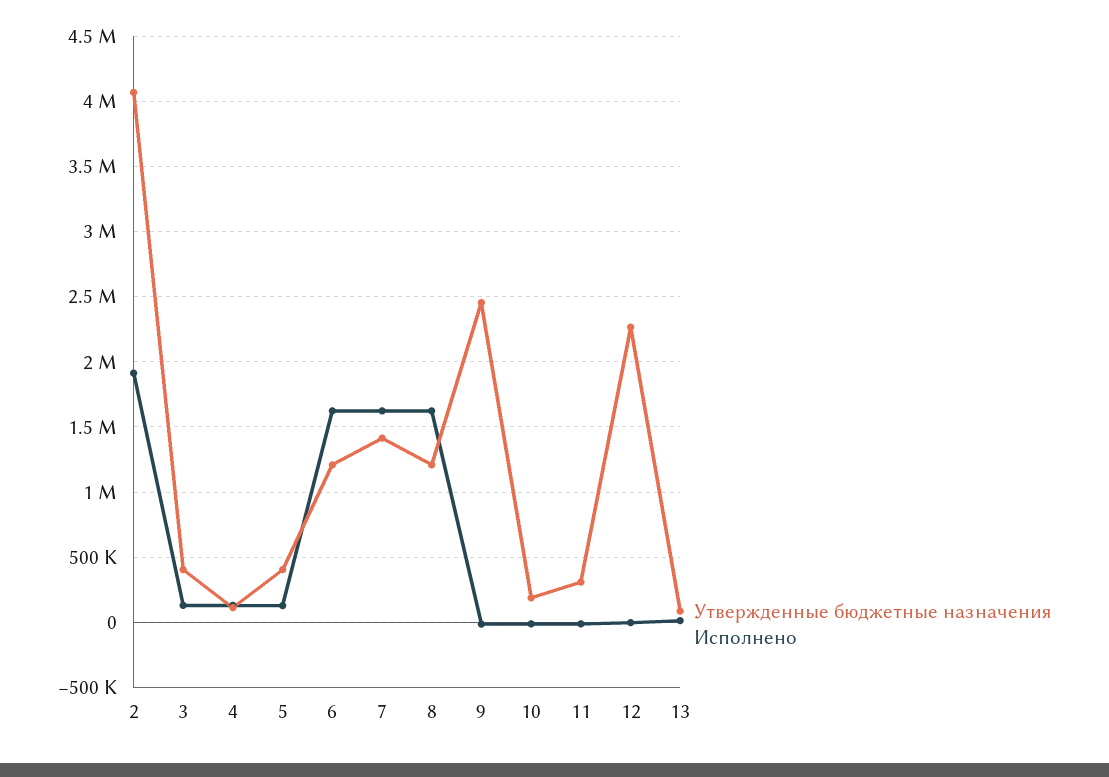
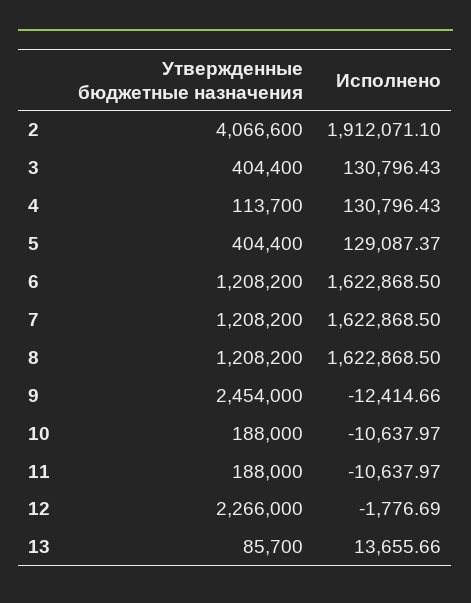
  {
    "Утвержденные бюджетные назначения": {
      "2": 4066600,
      "3": 404400,
      "4": 113700,
      "5": 404400,
      "6": 1208200,
-     "7": 1400000,
+     "7": 1208200,
      "8": 1208200,
      "9": 2454000,
      "10": 188000,
-     "11": 300000,
+     "11": 188000,
      "12": 2266000,
      "13": 85700
    },
    "Исполнено": {
      "2": 1912071.1,
      "3": 130796.43,
      "4": 130796.43,
      "5": 129087.37,
      "6": 1622868.5,
      "7": 1622868.5,
      "8": 1622868.5,
      "9": -12414.66,
      "10": -10637.97,
      "11": -10637.97,
      "12": -1776.69,
      "13": 13655.66
    }
  }

